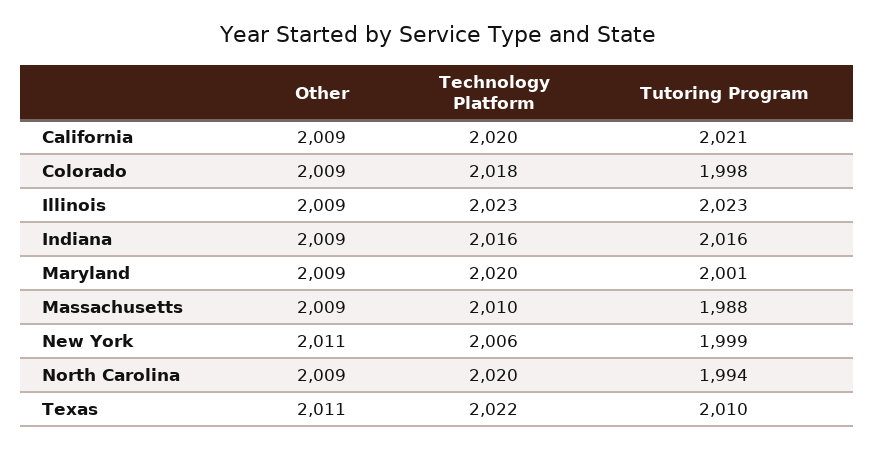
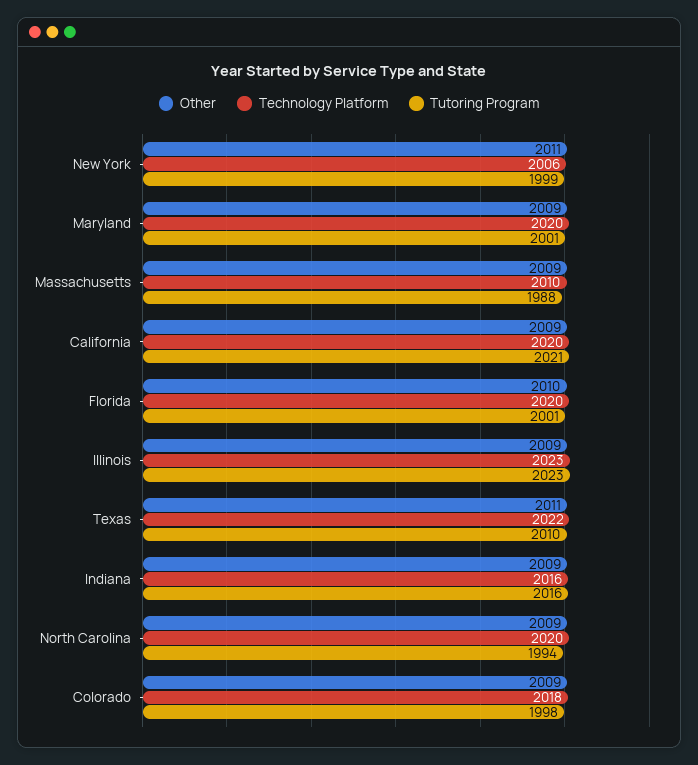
  {
    "Other": {
      "California": 2009,
      "Colorado": 2009,
      "Illinois": 2009,
      "Indiana": 2009,
      "Maryland": 2009,
      "Massachusetts": 2009,
      "New York": 2011,
      "North Carolina": 2009,
-     "Texas": 2011
+     "Texas": 2011,
+     "Florida": 2010
    },
    "Technology Platform": {
      "California": 2020,
      "Colorado": 2018,
      "Illinois": 2023,
      "Indiana": 2016,
      "Maryland": 2020,
      "Massachusetts": 2010,
      "New York": 2006,
      "North Carolina": 2020,
-     "Texas": 2022
+     "Texas": 2022,
+     "Florida": 2020
    },
    "Tutoring Program": {
      "California": 2021,
      "Colorado": 1998,
      "Illinois": 2023,
      "Indiana": 2016,
      "Maryland": 2001,
      "Massachusetts": 1988,
      "New York": 1999,
      "North Carolina": 1994,
-     "Texas": 2010
+     "Texas": 2010,
+     "Florida": 2001
    }
  }

